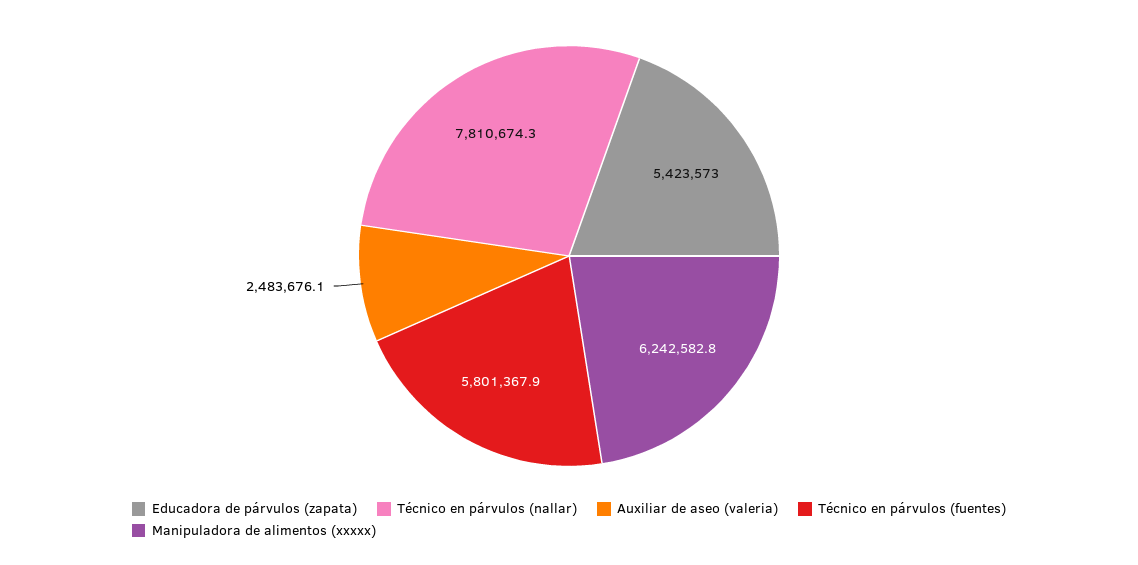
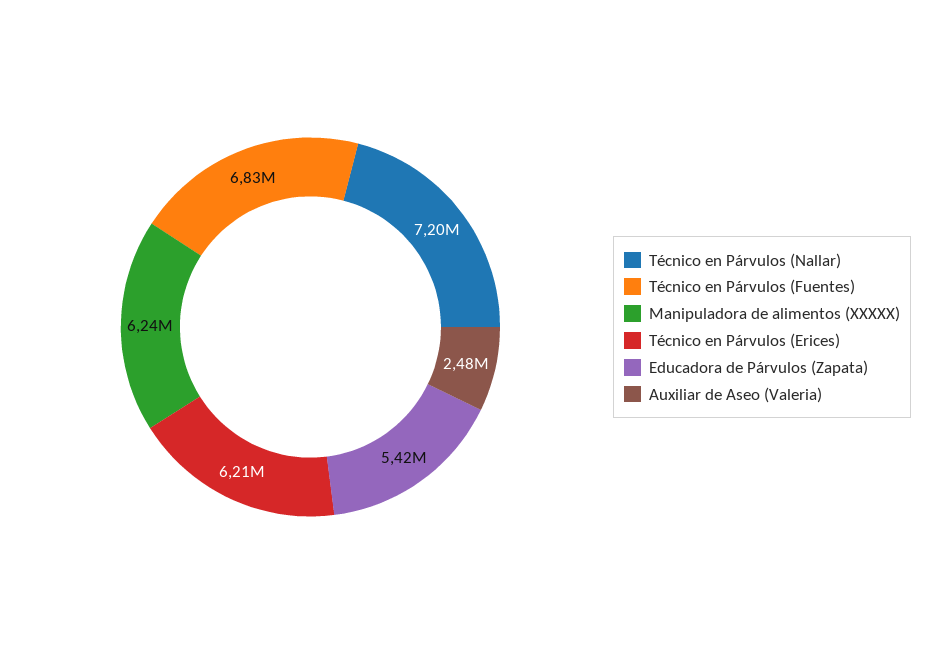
  {
    "Educadora de párvulos (zapata)": 5423573,
-   "Técnico en párvulos (nallar)": 7810674.3,
+   "Técnico en párvulos (nallar)": 7200000,
    "Auxiliar de aseo (valeria)": 2483676.1,
-   "Técnico en párvulos (fuentes)": 5801367.9,
+   "Técnico en párvulos (fuentes)": 6830000,
-   "Manipuladora de alimentos (xxxxx)": 6242582.8
+   "Manipuladora de alimentos (xxxxx)": 6242582.8,
+   "Técnico en Párvulos (Erices)": 6210000
  }

